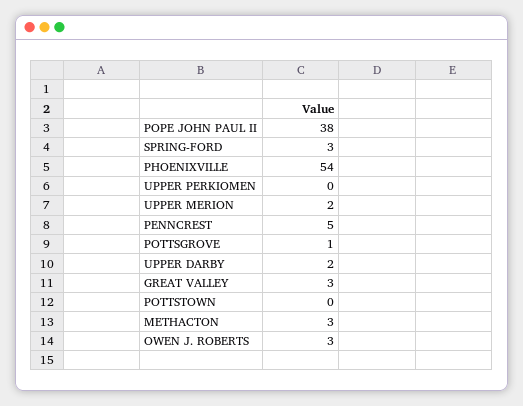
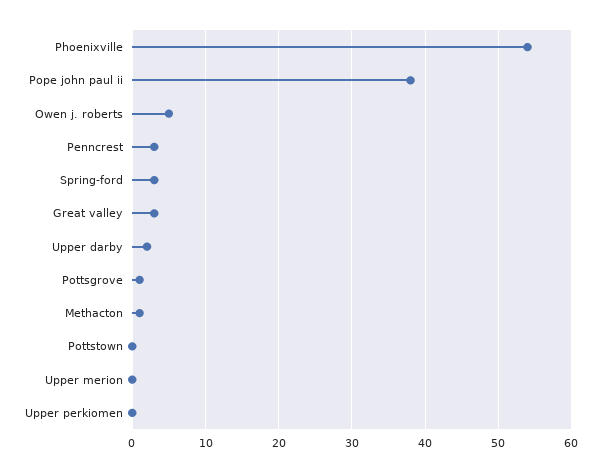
  {
    "POPE JOHN PAUL II": 38,
    "SPRING-FORD": 3,
    "PHOENIXVILLE": 54,
    "UPPER PERKIOMEN": 0,
-   "UPPER MERION": 2,
+   "UPPER MERION": 0,
-   "PENNCREST": 5,
+   "PENNCREST": 3,
    "POTTSGROVE": 1,
    "UPPER DARBY": 2,
    "GREAT VALLEY": 3,
    "POTTSTOWN": 0,
-   "METHACTON": 3,
+   "METHACTON": 1,
-   "OWEN J. ROBERTS": 3
+   "OWEN J. ROBERTS": 5
  }

